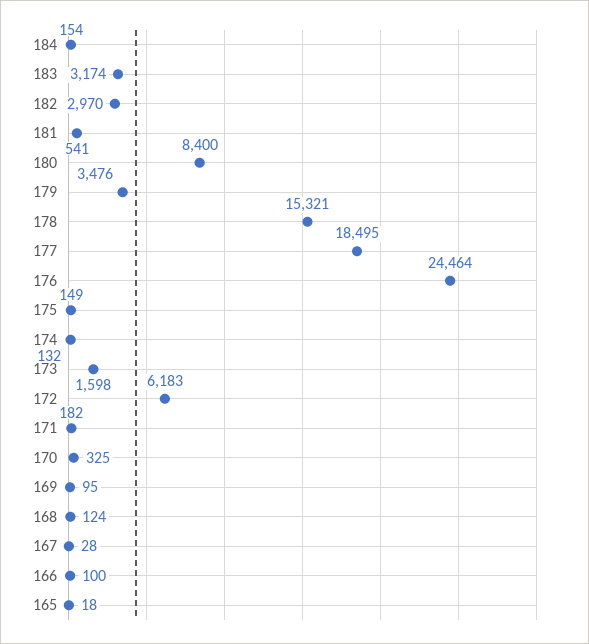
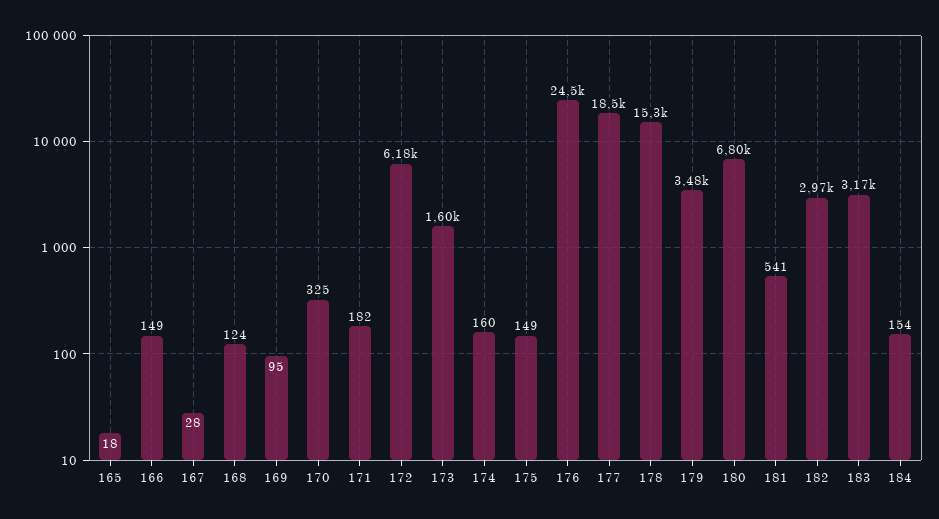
  {
    "184": 154,
    "183": 3174,
    "182": 2970,
    "181": 541,
-   "180": 8400,
+   "180": 6800,
    "179": 3476,
    "178": 15321,
    "177": 18495,
    "176": 24464,
    "175": 149,
-   "174": 132,
+   "174": 160,
    "173": 1598,
    "172": 6183,
    "171": 182,
    "170": 325,
    "169": 95,
    "168": 124,
    "167": 28,
-   "166": 100,
+   "166": 149,
    "165": 18
  }

